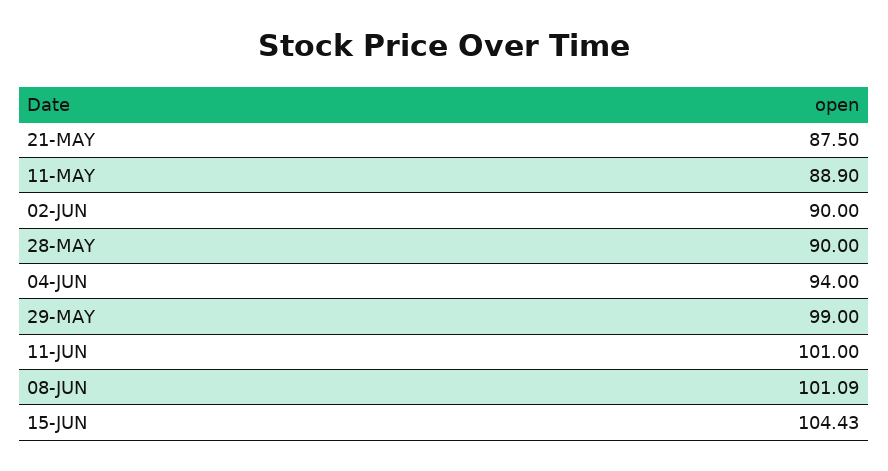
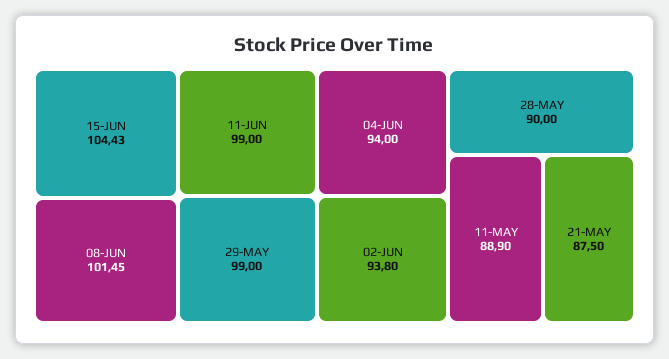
  {
    "21-MAY": 87.5,
    "11-MAY": 88.9,
-   "02-JUN": 90,
+   "02-JUN": 93.8,
    "28-MAY": 90,
    "04-JUN": 94,
    "29-MAY": 99,
-   "11-JUN": 101,
+   "11-JUN": 99,
-   "08-JUN": 101.09,
+   "08-JUN": 101.45,
    "15-JUN": 104.43
  }

